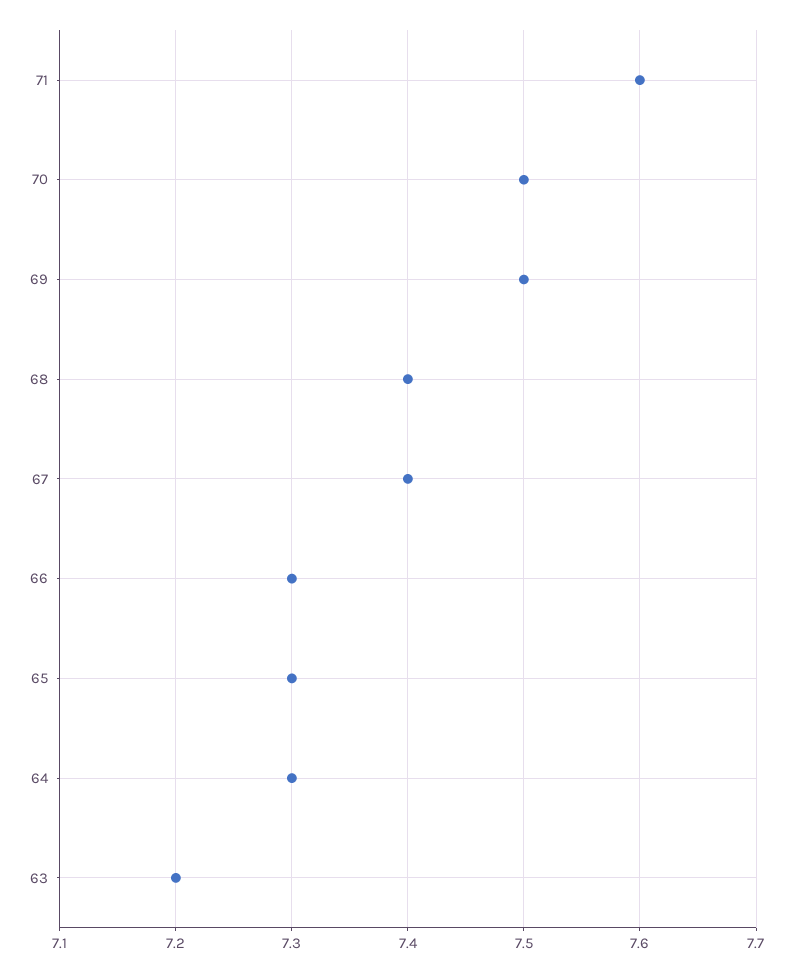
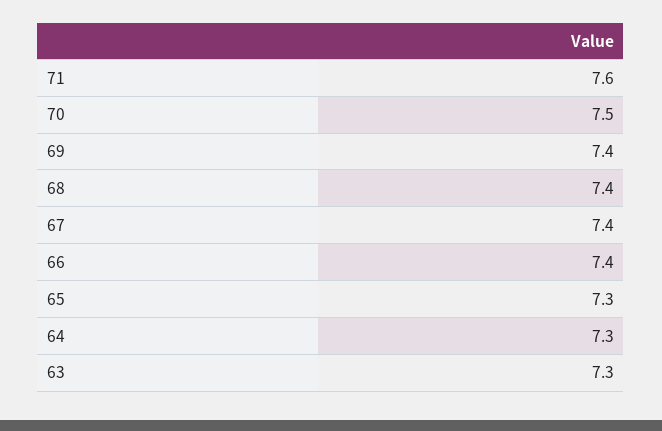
  {
    "71": 7.6,
    "70": 7.5,
-   "69": 7.5,
+   "69": 7.4,
    "68": 7.4,
    "67": 7.4,
-   "66": 7.3,
+   "66": 7.4,
    "65": 7.3,
    "64": 7.3,
-   "63": 7.2
+   "63": 7.3
  }

